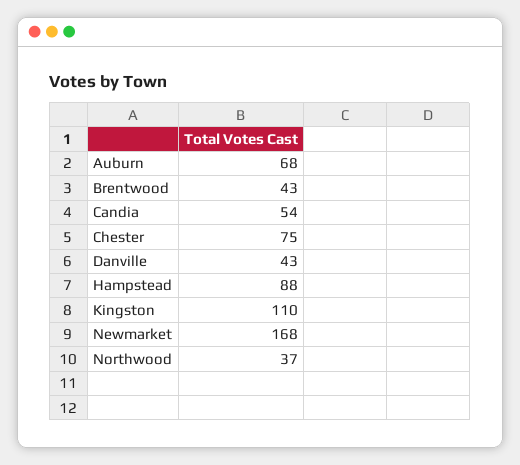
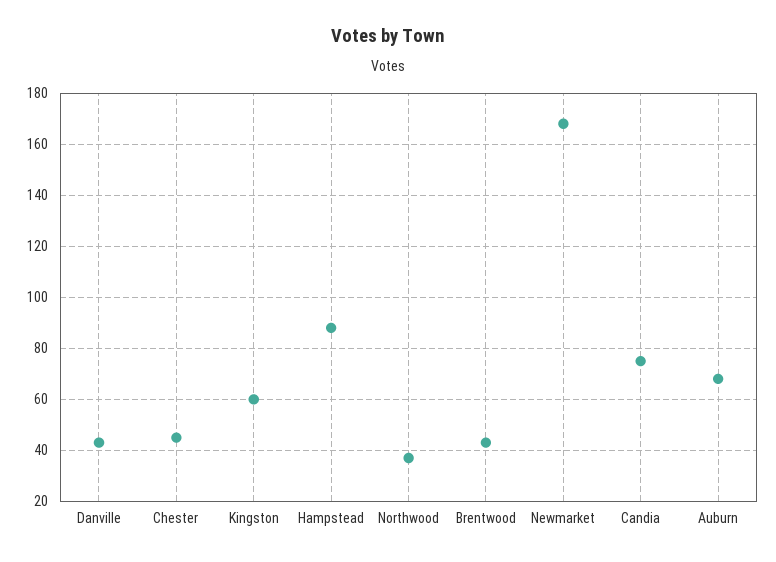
  {
    "Auburn": 68,
    "Brentwood": 43,
-   "Candia": 54,
+   "Candia": 75,
-   "Chester": 75,
+   "Chester": 45,
    "Danville": 43,
    "Hampstead": 88,
-   "Kingston": 110,
+   "Kingston": 60,
    "Newmarket": 168,
    "Northwood": 37
  }

